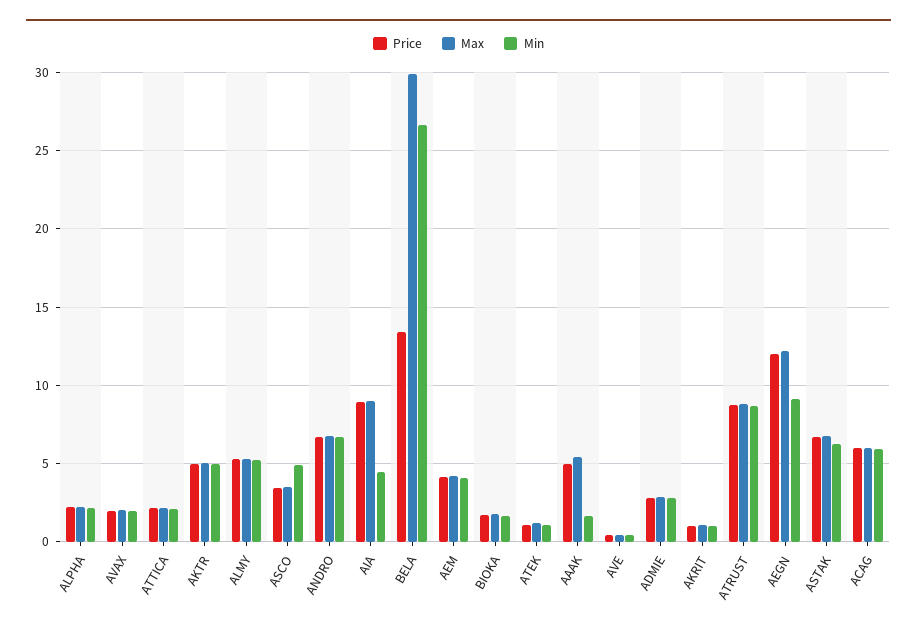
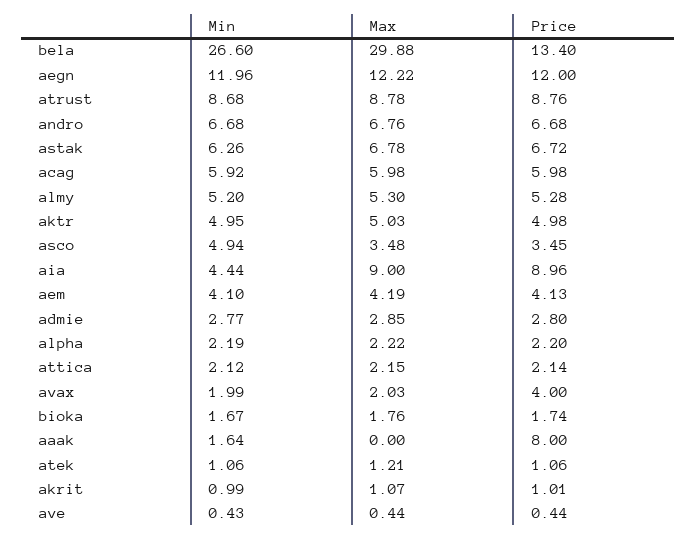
  {
    "Price": {
      "ALPHA": 2.2,
-     "AVAX": 2,
+     "AVAX": 4,
      "ATTICA": 2.14,
      "AKTR": 4.98,
      "ALMY": 5.28,
      "ASCO": 3.45,
      "ANDRO": 6.68,
      "AIA": 8.96,
      "BELA": 13.4,
      "AEM": 4.13,
      "BIOKA": 1.74,
      "ATEK": 1.06,
-     "AAAK": 5,
+     "AAAK": 8,
      "AVE": 0.44,
      "ADMIE": 2.8,
      "AKRIT": 1.01,
      "ATRUST": 8.76,
      "AEGN": 12,
      "ASTAK": 6.72,
      "ACAG": 5.98
    },
    "Max": {
      "ALPHA": 2.22,
      "AVAX": 2.03,
      "ATTICA": 2.15,
      "AKTR": 5.03,
      "ALMY": 5.3,
      "ASCO": 3.48,
      "ANDRO": 6.76,
      "AIA": 9,
      "BELA": 29.88,
      "AEM": 4.19,
      "BIOKA": 1.76,
      "ATEK": 1.21,
-     "AAAK": 5.5,
+     "AAAK": 0,
      "AVE": 0.44,
      "ADMIE": 2.85,
      "AKRIT": 1.07,
      "ATRUST": 8.78,
      "AEGN": 12.22,
      "ASTAK": 6.78,
      "ACAG": 5.98
    },
    "Min": {
      "ALPHA": 2.19,
      "AVAX": 1.99,
      "ATTICA": 2.12,
      "AKTR": 4.95,
      "ALMY": 5.2,
      "ASCO": 4.94,
      "ANDRO": 6.68,
      "AIA": 4.44,
      "BELA": 26.6,
      "AEM": 4.1,
      "BIOKA": 1.67,
      "ATEK": 1.06,
      "AAAK": 1.64,
      "AVE": 0.43,
      "ADMIE": 2.77,
      "AKRIT": 0.99,
      "ATRUST": 8.68,
-     "AEGN": 9,
+     "AEGN": 11.96,
      "ASTAK": 6.26,
      "ACAG": 5.92
    }
  }

